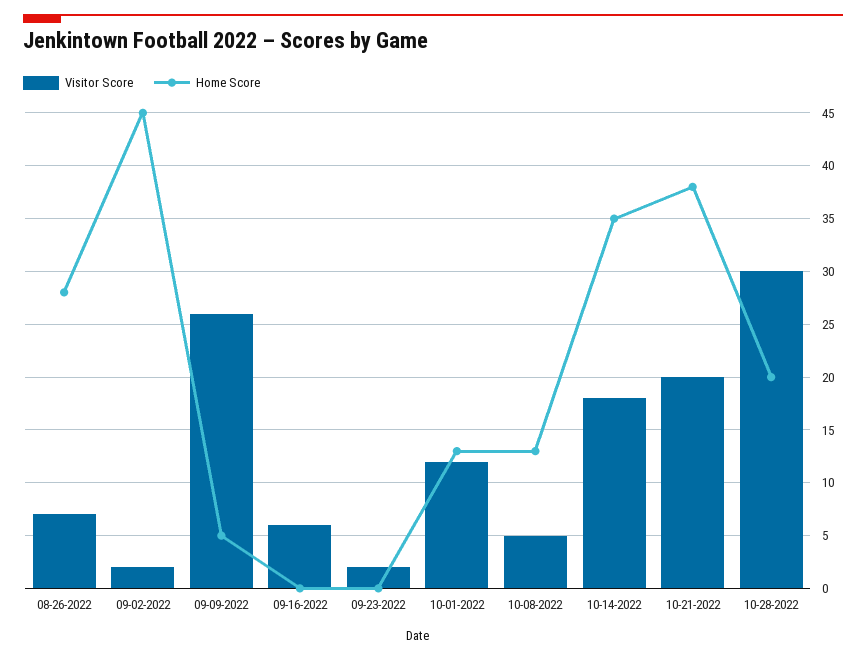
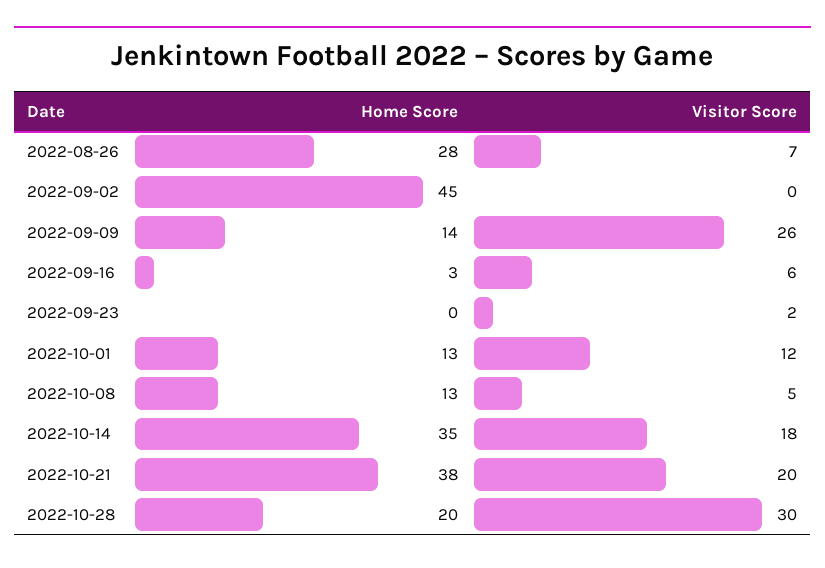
  {
    "Visitor Score": {
      "08-26-2022": 7,
-     "09-02-2022": 2,
+     "09-02-2022": 0,
      "09-09-2022": 26,
      "09-16-2022": 6,
      "09-23-2022": 2,
      "10-01-2022": 12,
      "10-08-2022": 5,
      "10-14-2022": 18,
      "10-21-2022": 20,
      "10-28-2022": 30
    },
    "Home Score": {
      "08-26-2022": 28,
      "09-02-2022": 45,
-     "09-09-2022": 5,
+     "09-09-2022": 14,
-     "09-16-2022": 0,
+     "09-16-2022": 3,
      "09-23-2022": 0,
      "10-01-2022": 13,
      "10-08-2022": 13,
      "10-14-2022": 35,
      "10-21-2022": 38,
      "10-28-2022": 20
    }
  }

